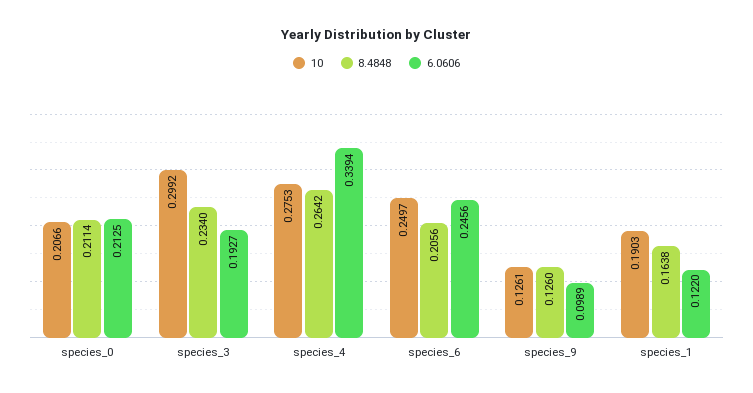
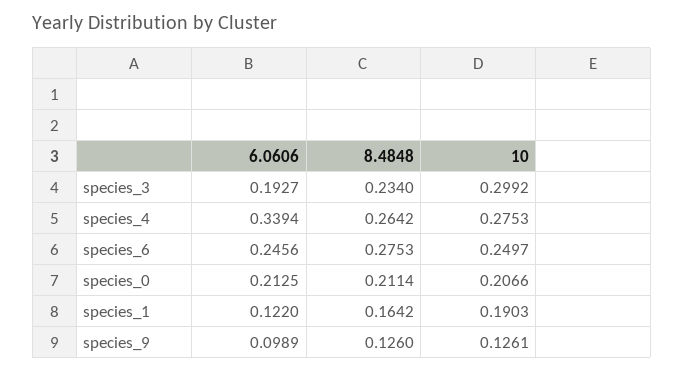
  {
    "10": {
      "species_0": 0.2066,
      "species_3": 0.2992,
      "species_4": 0.2753,
      "species_6": 0.2497,
      "species_9": 0.1261,
      "species_1": 0.1903
    },
    "8.4848": {
      "species_0": 0.2114,
      "species_3": 0.234,
      "species_4": 0.2642,
-     "species_6": 0.2056,
+     "species_6": 0.2753,
      "species_9": 0.126,
-     "species_1": 0.1638
+     "species_1": 0.1642
    },
    "6.0606": {
      "species_0": 0.2125,
      "species_3": 0.1927,
      "species_4": 0.3394,
      "species_6": 0.2456,
      "species_9": 0.0989,
      "species_1": 0.122
    }
  }

